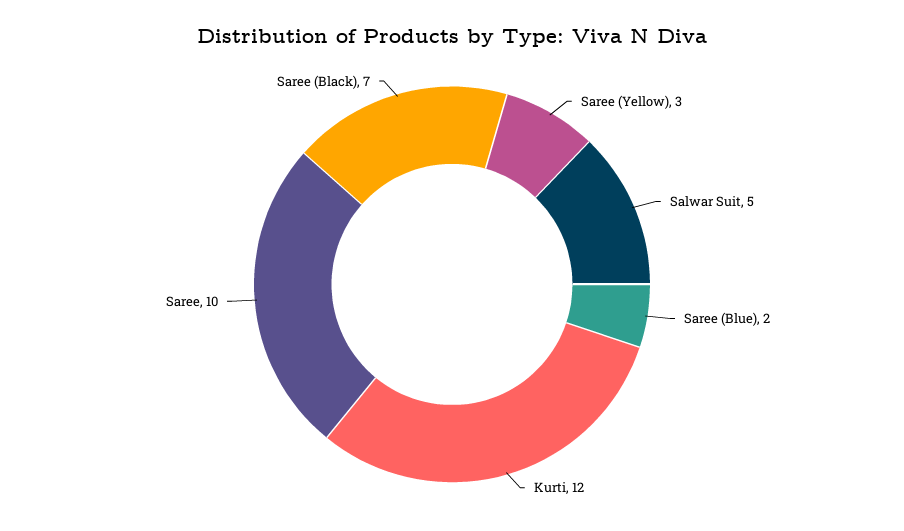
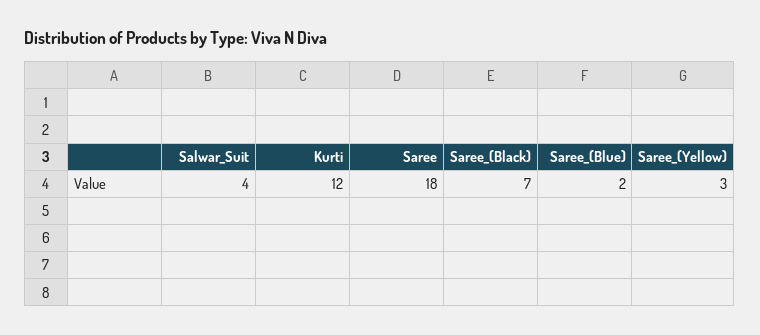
  {
    "Saree (Yellow)": 3,
-   "Salwar Suit": 5,
+   "Salwar Suit": 4,
    "Saree (Blue)": 2,
    "Kurti": 12,
-   "Saree": 10,
+   "Saree": 18,
    "Saree (Black)": 7
  }

